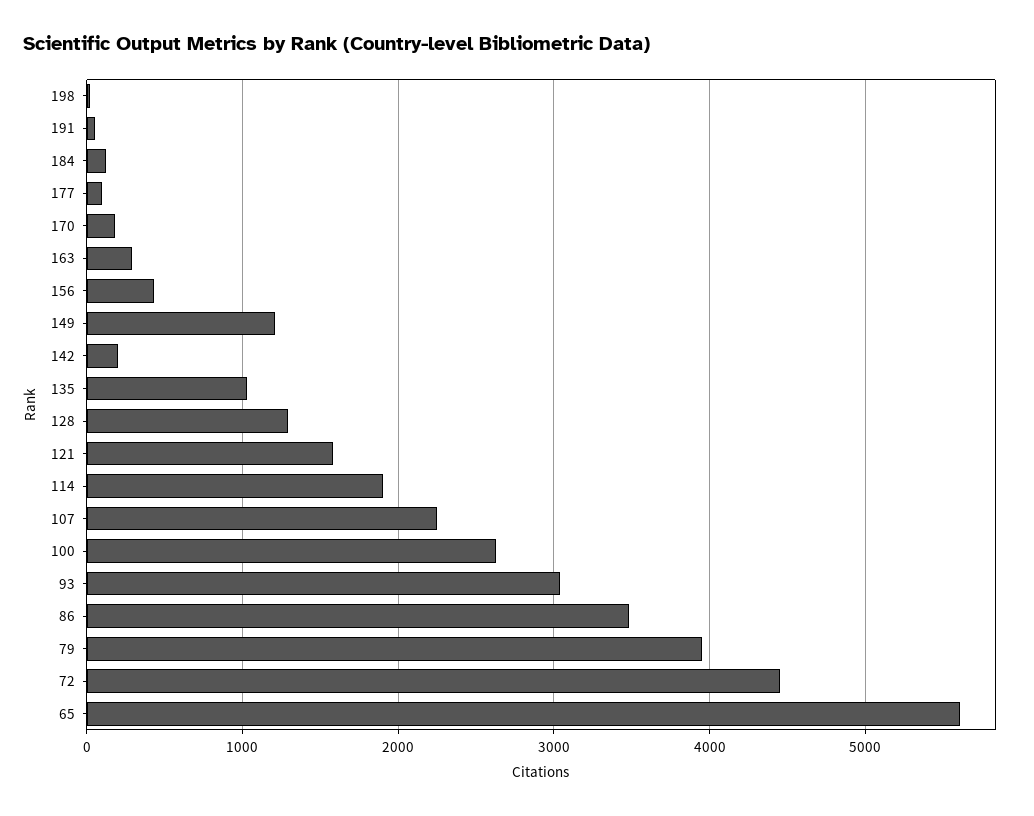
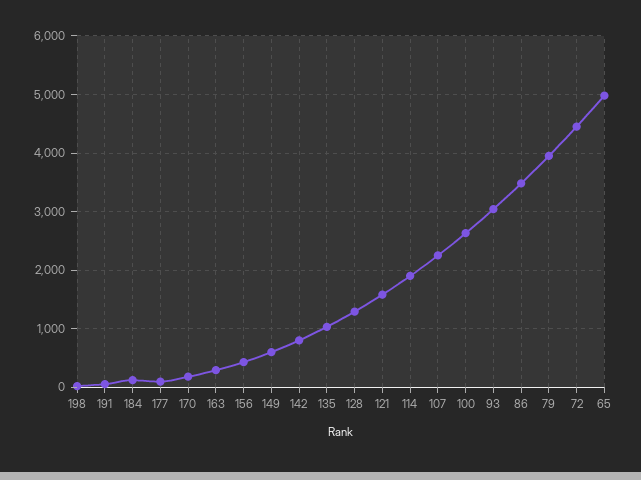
  {
    "198": 0,
    "191": 100,
    "184": 100,
    "177": 100,
    "170": 200,
    "163": 300,
    "156": 400,
-   "149": 1200,
+   "149": 600,
-   "142": 200,
+   "142": 800,
    "135": 1000,
    "128": 1300,
    "121": 1600,
    "114": 1900,
    "107": 2300,
    "100": 2600,
    "93": 3000,
    "86": 3500,
    "79": 4000,
    "72": 4500,
-   "65": 5600
+   "65": 5000
  }

